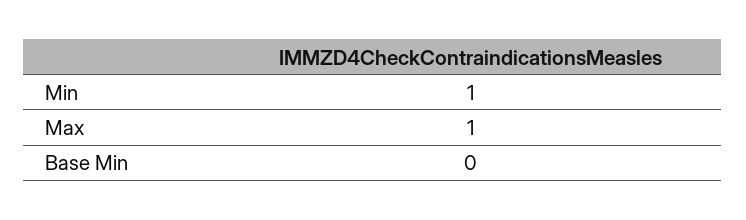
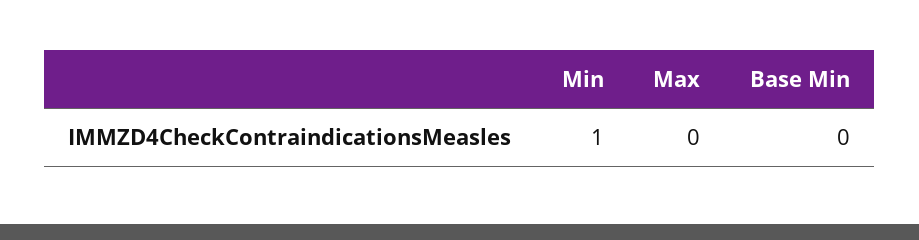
  {
    "Min": 1,
-   "Max": 1,
+   "Max": 0,
    "Base Min": 0
  }

